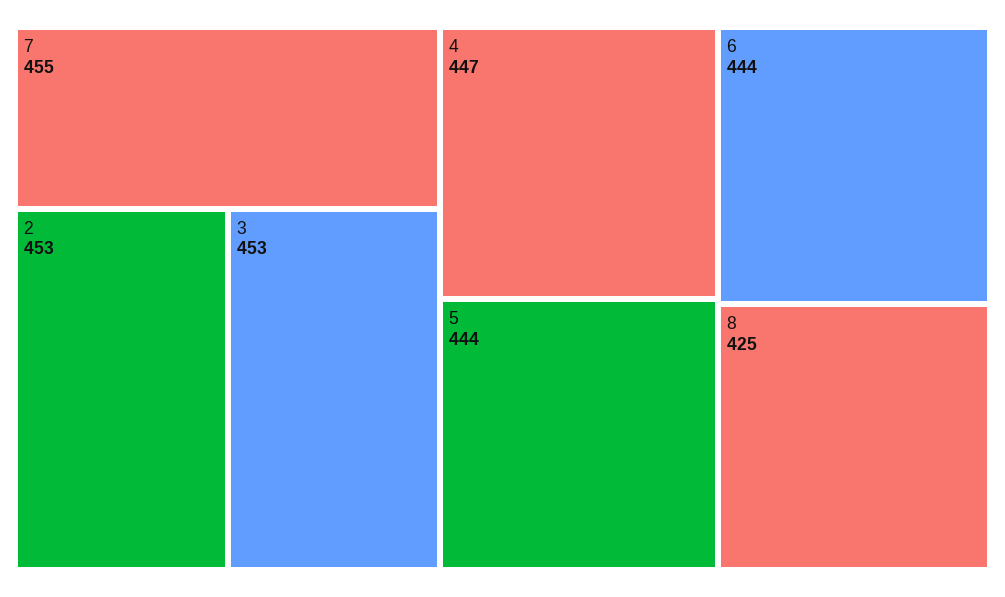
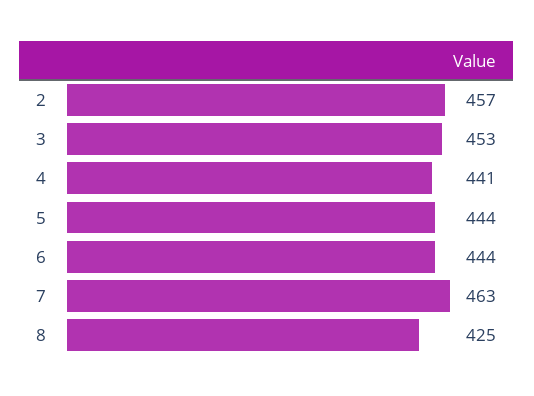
  {
-   "7": 455,
+   "7": 463,
-   "2": 453,
+   "2": 457,
    "3": 453,
-   "4": 447,
+   "4": 441,
    "5": 444,
    "6": 444,
    "8": 425
  }

